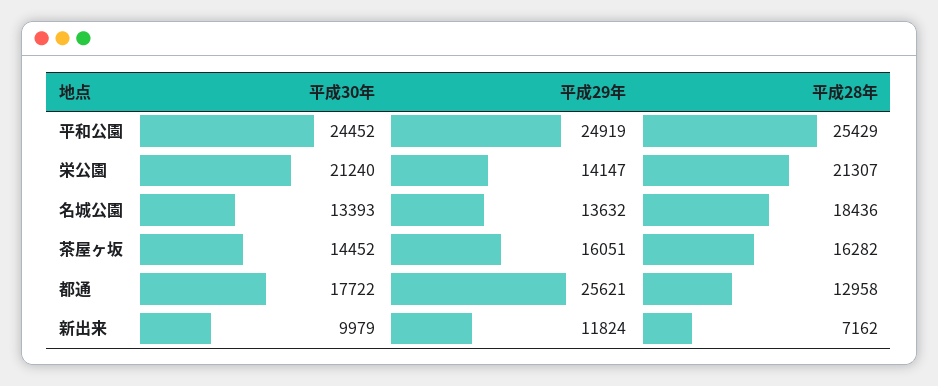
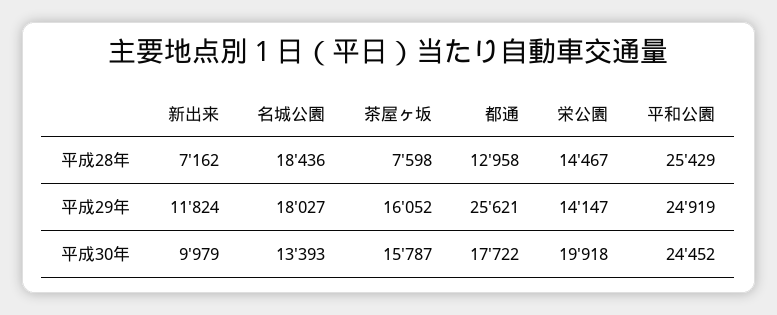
  {
    "平成30年": {
      "平和公園": 24452,
-     "栄公園": 21240,
+     "栄公園": 19918,
      "名城公園": 13393,
-     "茶屋ヶ坂": 14452,
+     "茶屋ヶ坂": 15787,
      "都通": 17722,
      "新出来": 9979
    },
    "平成29年": {
      "平和公園": 24919,
      "栄公園": 14147,
-     "名城公園": 13632,
+     "名城公園": 18027,
-     "茶屋ヶ坂": 16051,
+     "茶屋ヶ坂": 16052,
      "都通": 25621,
      "新出来": 11824
    },
    "平成28年": {
      "平和公園": 25429,
-     "栄公園": 21307,
+     "栄公園": 14467,
      "名城公園": 18436,
-     "茶屋ヶ坂": 16282,
+     "茶屋ヶ坂": 7598,
      "都通": 12958,
      "新出来": 7162
    }
  }

